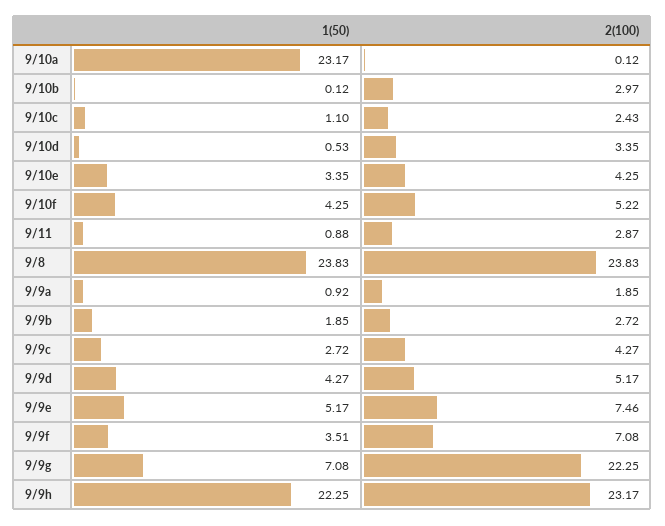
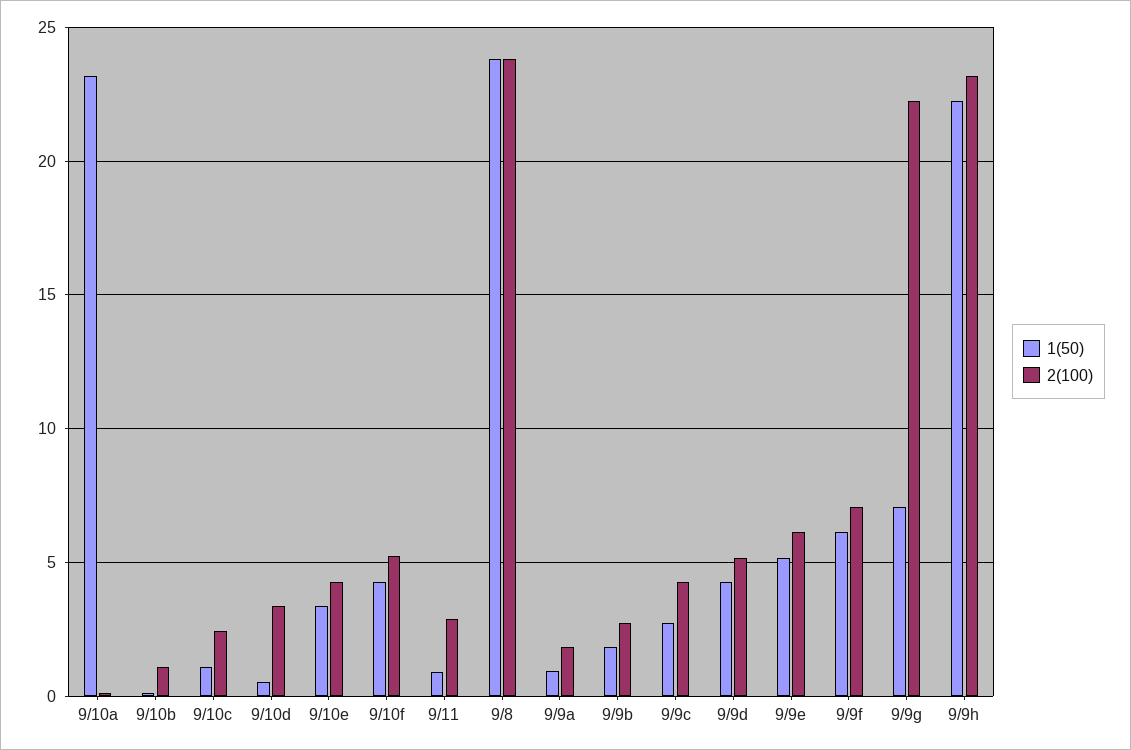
  {
    "1(50)": {
      "9/10a": 23.17,
      "9/10b": 0.12,
      "9/10c": 1.1,
      "9/10d": 0.53,
      "9/10e": 3.35,
      "9/10f": 4.25,
      "9/11": 0.88,
      "9/8": 23.83,
      "9/9a": 0.92,
      "9/9b": 1.85,
      "9/9c": 2.72,
      "9/9d": 4.27,
      "9/9e": 5.17,
-     "9/9f": 3.51,
+     "9/9f": 6,
      "9/9g": 7.08,
      "9/9h": 22.25
    },
    "2(100)": {
      "9/10a": 0.12,
-     "9/10b": 2.97,
+     "9/10b": 1,
      "9/10c": 2.43,
      "9/10d": 3.35,
      "9/10e": 4.25,
      "9/10f": 5.22,
      "9/11": 2.87,
      "9/8": 23.83,
      "9/9a": 1.85,
      "9/9b": 2.72,
      "9/9c": 4.27,
      "9/9d": 5.17,
-     "9/9e": 7.46,
+     "9/9e": 6,
      "9/9f": 7.08,
      "9/9g": 22.25,
      "9/9h": 23.17
    }
  }

